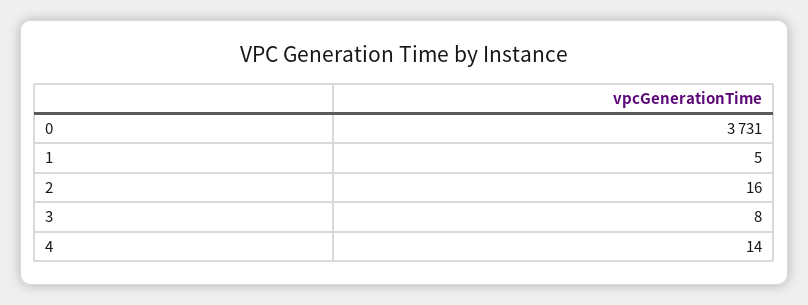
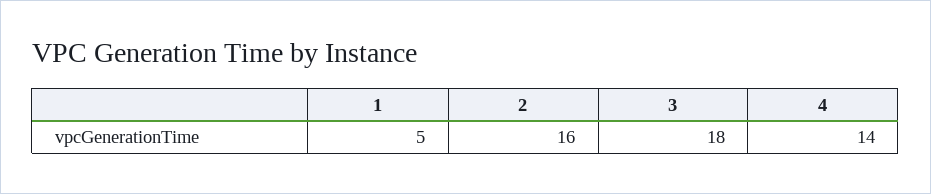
  {
-   "0": 3731,
    "1": 5,
    "2": 16,
-   "3": 8,
+   "3": 18,
    "4": 14
  }

